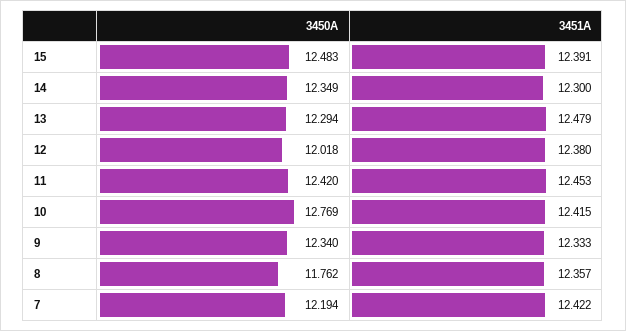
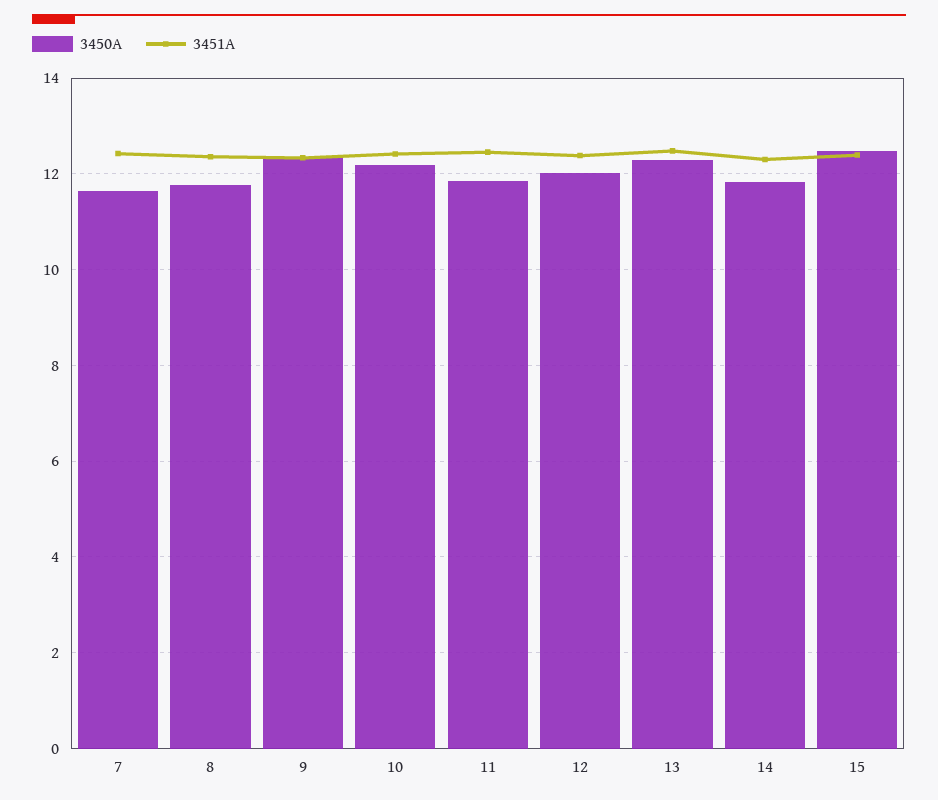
  {
    "3450A": {
      "15": 12.483,
-     "14": 12.349,
+     "14": 11.8,
      "13": 12.294,
      "12": 12.018,
-     "11": 12.42,
+     "11": 11.8,
-     "10": 12.769,
+     "10": 12.2,
      "9": 12.34,
      "8": 11.762,
-     "7": 12.194
+     "7": 11.6
    },
    "3451A": {
      "15": 12.391,
      "14": 12.3,
      "13": 12.479,
      "12": 12.38,
      "11": 12.453,
      "10": 12.415,
      "9": 12.333,
      "8": 12.357,
      "7": 12.422
    }
  }

